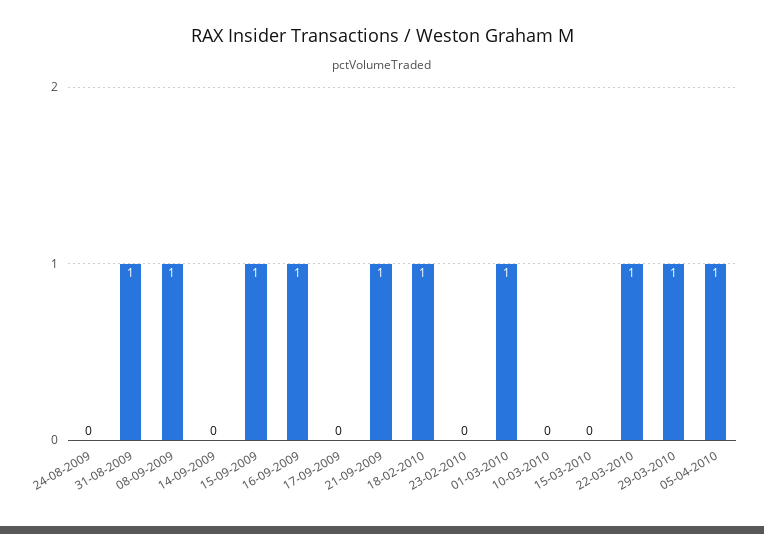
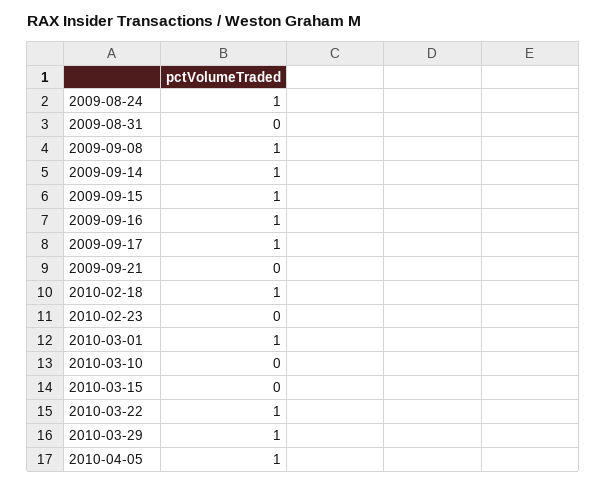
  {
-   "24-08-2009": 0,
+   "24-08-2009": 1,
-   "31-08-2009": 1,
+   "31-08-2009": 0,
    "08-09-2009": 1,
-   "14-09-2009": 0,
+   "14-09-2009": 1,
    "15-09-2009": 1,
    "16-09-2009": 1,
-   "17-09-2009": 0,
+   "17-09-2009": 1,
-   "21-09-2009": 1,
+   "21-09-2009": 0,
    "18-02-2010": 1,
    "23-02-2010": 0,
    "01-03-2010": 1,
    "10-03-2010": 0,
    "15-03-2010": 0,
    "22-03-2010": 1,
    "29-03-2010": 1,
    "05-04-2010": 1
  }

